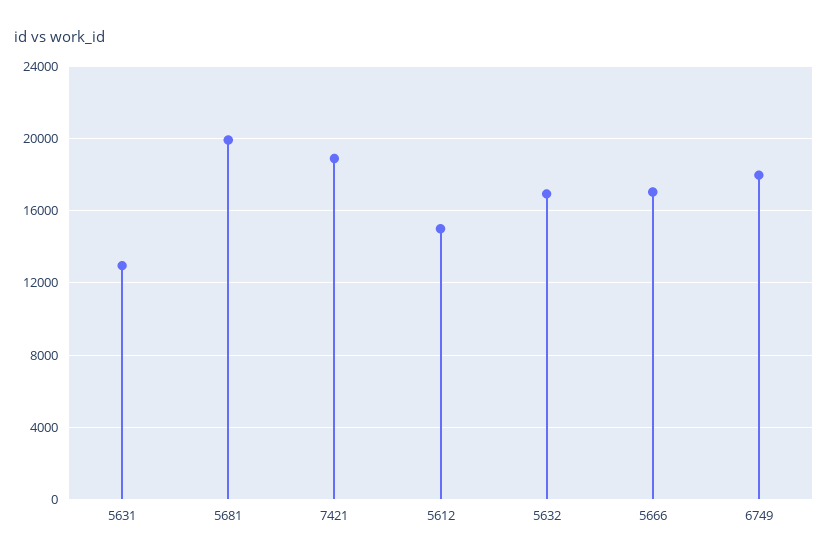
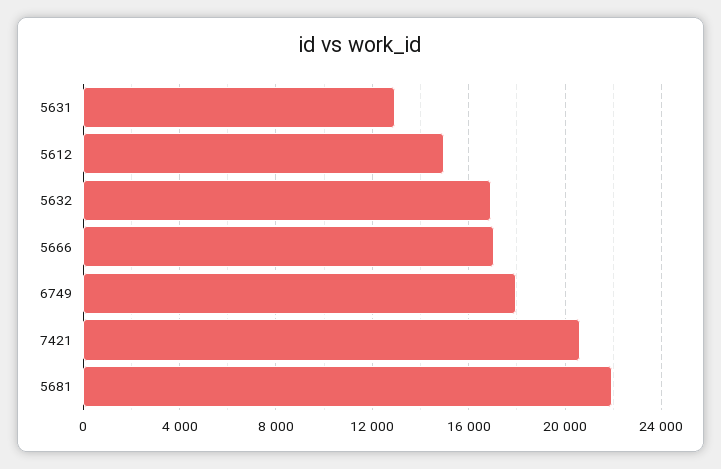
  {
    "5631": 13000,
-   "5681": 20000,
+   "5681": 22000,
-   "7421": 19000,
+   "7421": 20500,
    "5612": 15000,
    "5632": 17000,
    "5666": 17000,
    "6749": 18000
  }

